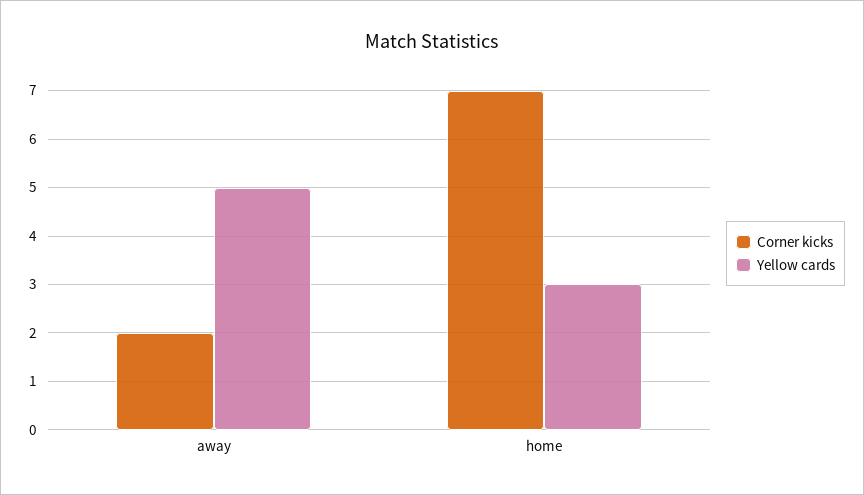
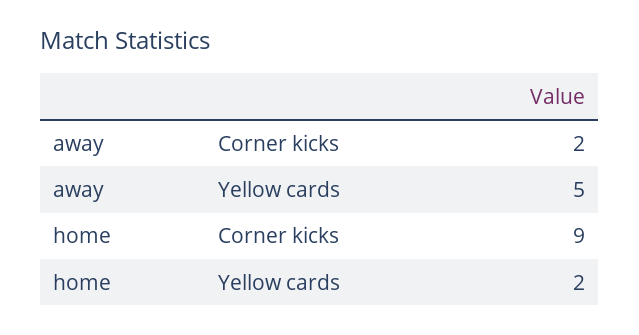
  {
    "Corner kicks": {
      "away": 2,
-     "home": 7
+     "home": 9
    },
    "Yellow cards": {
      "away": 5,
-     "home": 3
+     "home": 2
    }
  }

